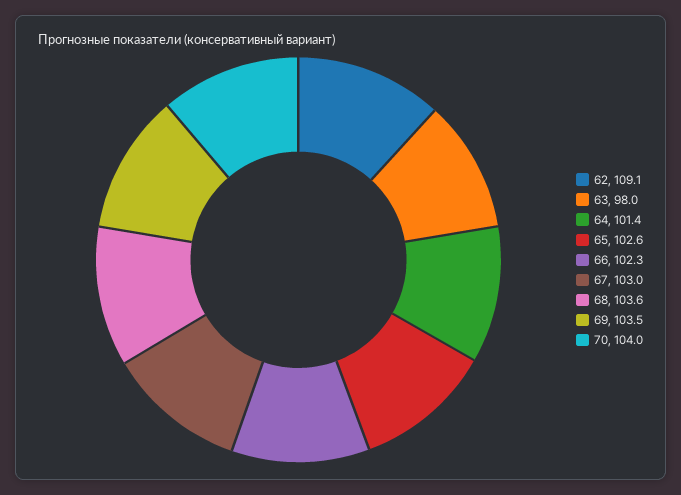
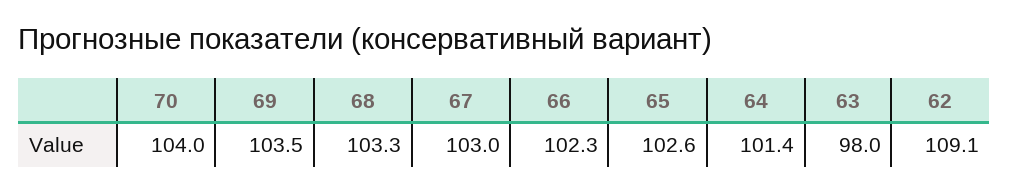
  {
    "62": 109.1,
    "63": 98,
    "64": 101.4,
    "65": 102.6,
    "66": 102.3,
    "67": 103,
-   "68": 103.6,
+   "68": 103.3,
    "69": 103.5,
    "70": 104
  }

